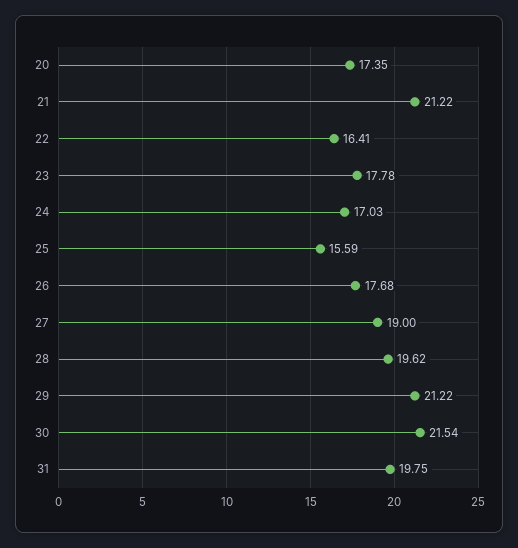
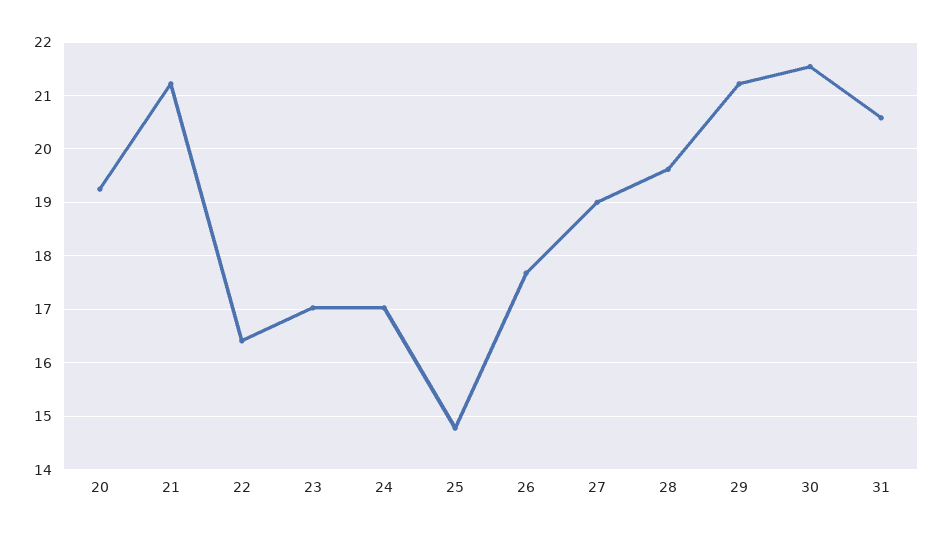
  {
-   "20": 17.35,
+   "20": 19.2,
    "21": 21.22,
    "22": 16.41,
-   "23": 17.78,
+   "23": 17,
    "24": 17.03,
-   "25": 15.59,
+   "25": 14.8,
    "26": 17.68,
    "27": 19,
    "28": 19.62,
    "29": 21.22,
    "30": 21.54,
-   "31": 19.75
+   "31": 20.6
  }

